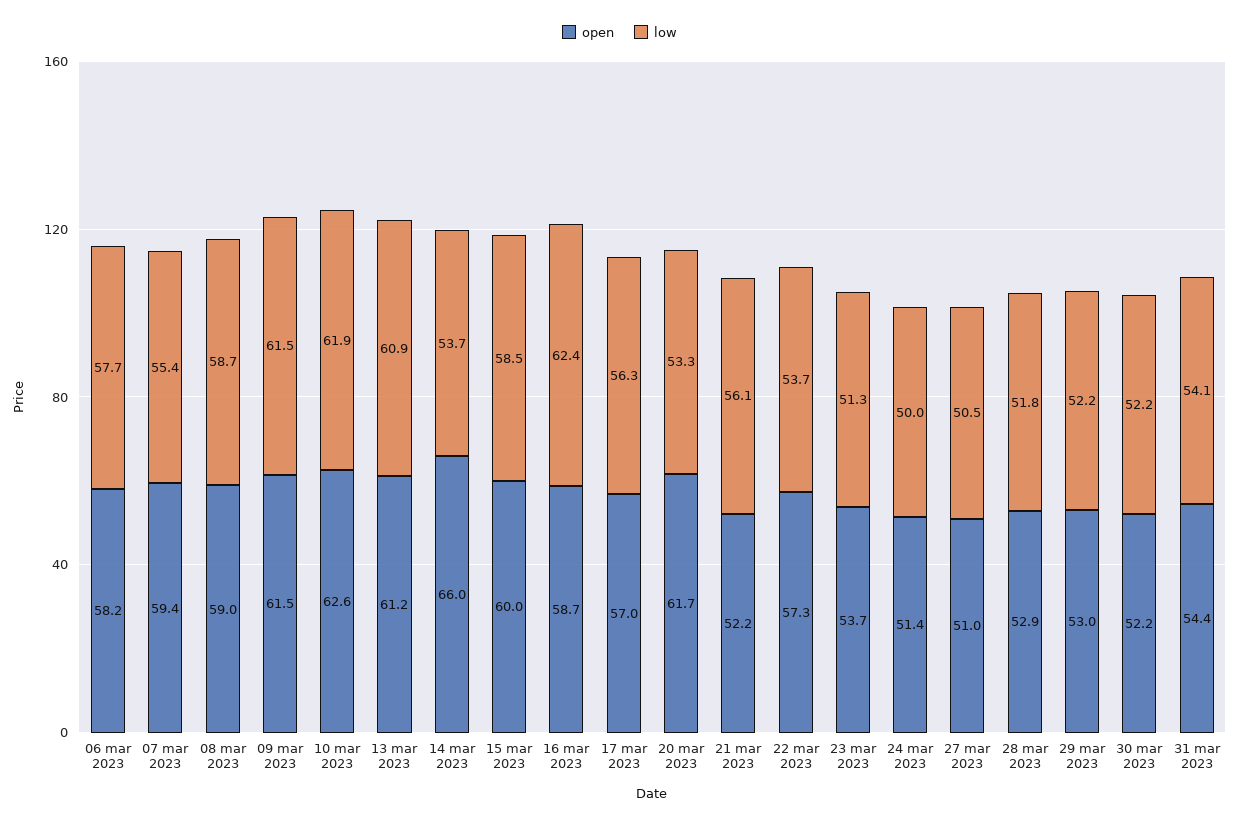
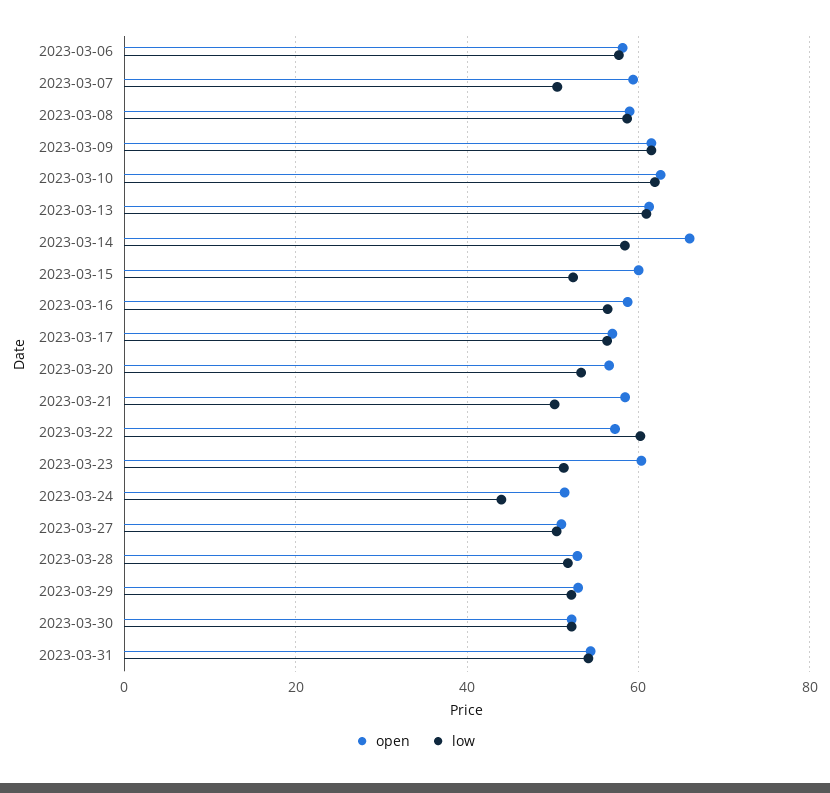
  {
    "open": {
      "06 mar 2023": 58.2,
      "07 mar 2023": 59.4,
      "08 mar 2023": 59,
      "09 mar 2023": 61.5,
      "10 mar 2023": 62.6,
      "13 mar 2023": 61.2,
      "14 mar 2023": 66,
      "15 mar 2023": 60,
      "16 mar 2023": 58.7,
      "17 mar 2023": 57,
-     "20 mar 2023": 61.7,
+     "20 mar 2023": 56,
-     "21 mar 2023": 52.2,
+     "21 mar 2023": 58,
      "22 mar 2023": 57.3,
-     "23 mar 2023": 53.7,
+     "23 mar 2023": 60,
      "24 mar 2023": 51.4,
      "27 mar 2023": 51,
      "28 mar 2023": 52.9,
      "29 mar 2023": 53,
      "30 mar 2023": 52.2,
      "31 mar 2023": 54.4
    },
    "low": {
      "06 mar 2023": 57.7,
-     "07 mar 2023": 55.4,
+     "07 mar 2023": 50,
      "08 mar 2023": 58.7,
      "09 mar 2023": 61.5,
      "10 mar 2023": 61.9,
      "13 mar 2023": 60.9,
-     "14 mar 2023": 53.7,
+     "14 mar 2023": 58,
-     "15 mar 2023": 58.5,
+     "15 mar 2023": 52,
-     "16 mar 2023": 62.4,
+     "16 mar 2023": 56,
      "17 mar 2023": 56.3,
      "20 mar 2023": 53.3,
-     "21 mar 2023": 56.1,
+     "21 mar 2023": 50,
-     "22 mar 2023": 53.7,
+     "22 mar 2023": 60,
      "23 mar 2023": 51.3,
-     "24 mar 2023": 50,
+     "24 mar 2023": 44,
      "27 mar 2023": 50.5,
      "28 mar 2023": 51.8,
      "29 mar 2023": 52.2,
      "30 mar 2023": 52.2,
      "31 mar 2023": 54.1
    }
  }

